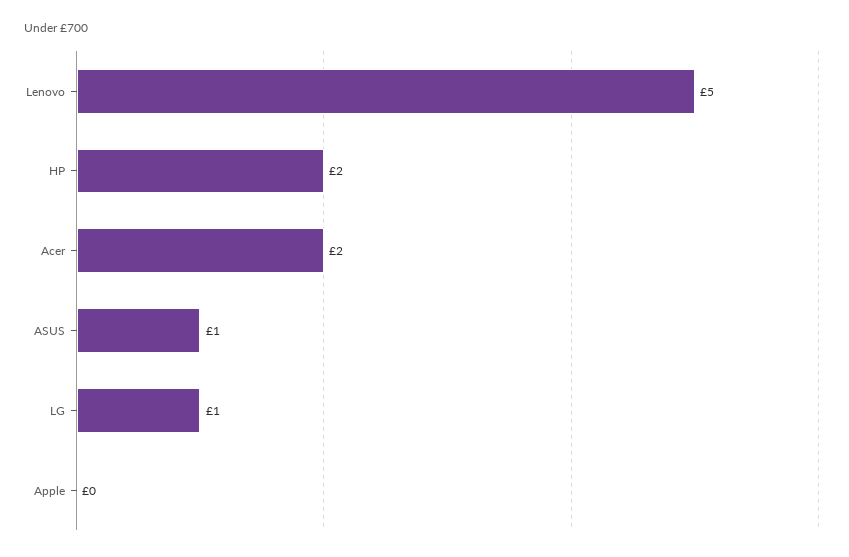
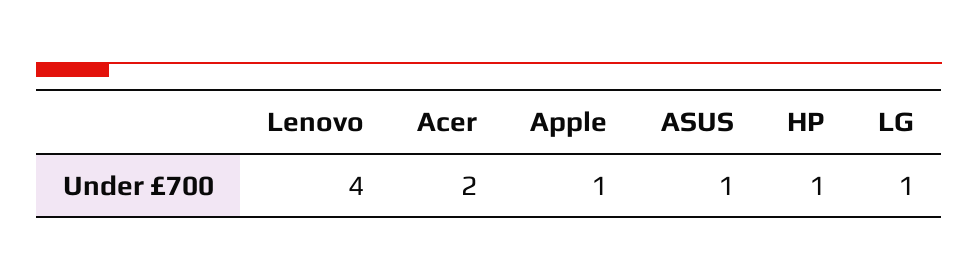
  {
-   "Lenovo": 5,
+   "Lenovo": 4,
-   "HP": 2,
+   "HP": 1,
    "Acer": 2,
    "ASUS": 1,
    "LG": 1,
-   "Apple": 0
+   "Apple": 1
  }

